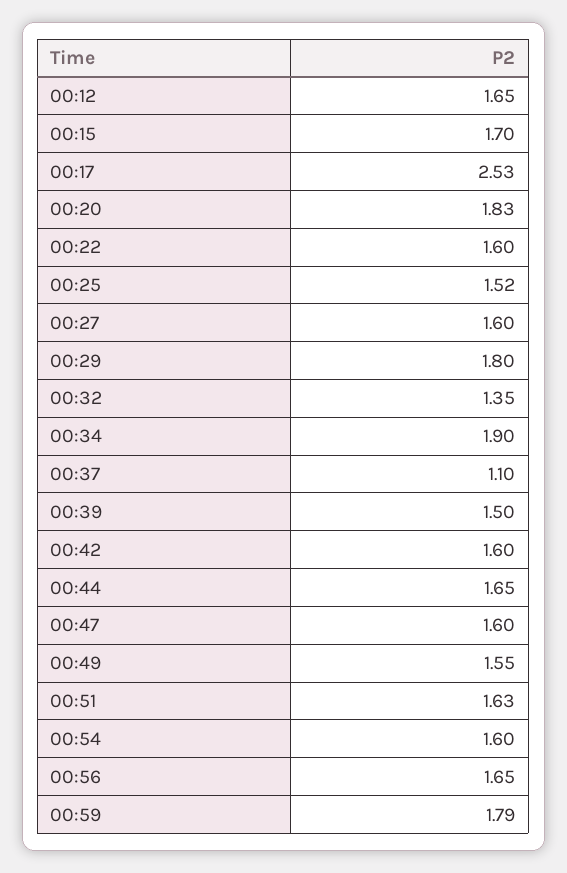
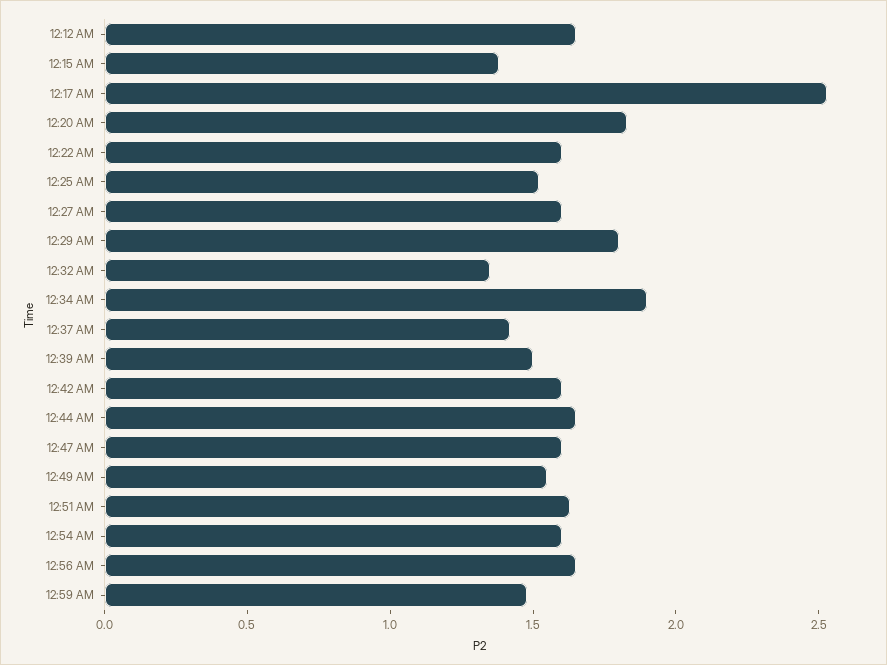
  {
    "00:12": 1.65,
-   "00:15": 1.7,
+   "00:15": 1.4,
    "00:17": 2.53,
    "00:20": 1.83,
    "00:22": 1.6,
    "00:25": 1.52,
    "00:27": 1.6,
    "00:29": 1.8,
    "00:32": 1.35,
    "00:34": 1.9,
-   "00:37": 1.1,
+   "00:37": 1.4,
    "00:39": 1.5,
    "00:42": 1.6,
    "00:44": 1.65,
    "00:47": 1.6,
    "00:49": 1.55,
    "00:51": 1.63,
    "00:54": 1.6,
    "00:56": 1.65,
-   "00:59": 1.79
+   "00:59": 1.5
  }

